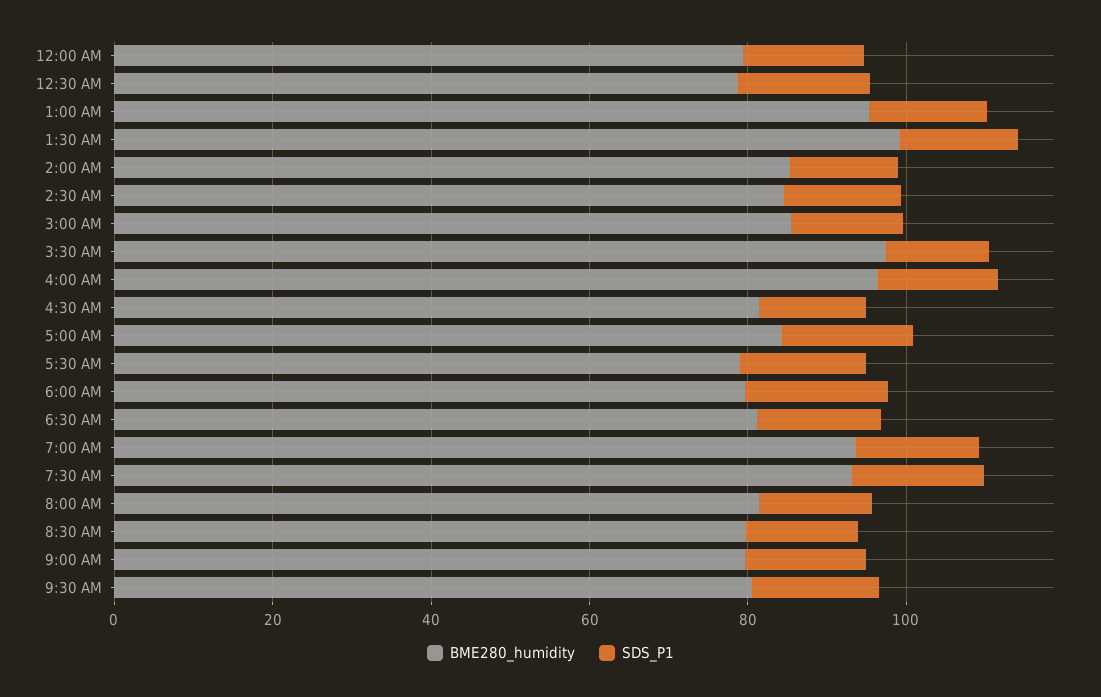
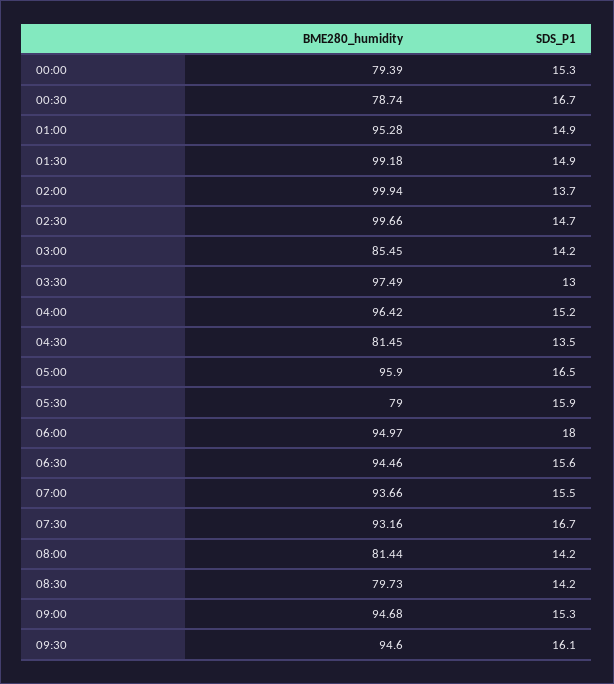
  {
    "BME280_humidity": {
      "12:00 AM": 79.39,
      "12:30 AM": 78.74,
      "1:00 AM": 95.28,
      "1:30 AM": 99.18,
-     "2:00 AM": 85,
+     "2:00 AM": 99.94,
-     "2:30 AM": 85,
+     "2:30 AM": 99.66,
      "3:00 AM": 85.45,
      "3:30 AM": 97.49,
      "4:00 AM": 96.42,
      "4:30 AM": 81.45,
-     "5:00 AM": 85,
+     "5:00 AM": 95.9,
      "5:30 AM": 79,
-     "6:00 AM": 80,
+     "6:00 AM": 94.97,
-     "6:30 AM": 80,
+     "6:30 AM": 94.46,
      "7:00 AM": 93.66,
      "7:30 AM": 93.16,
      "8:00 AM": 81.44,
      "8:30 AM": 79.73,
-     "9:00 AM": 80,
+     "9:00 AM": 94.68,
-     "9:30 AM": 80
+     "9:30 AM": 94.6
    },
    "SDS_P1": {
      "12:00 AM": 15.3,
      "12:30 AM": 16.7,
      "1:00 AM": 14.9,
      "1:30 AM": 14.9,
      "2:00 AM": 13.7,
      "2:30 AM": 14.7,
      "3:00 AM": 14.2,
      "3:30 AM": 13,
      "4:00 AM": 15.2,
      "4:30 AM": 13.5,
      "5:00 AM": 16.5,
      "5:30 AM": 15.9,
      "6:00 AM": 18,
      "6:30 AM": 15.6,
      "7:00 AM": 15.5,
      "7:30 AM": 16.7,
      "8:00 AM": 14.2,
      "8:30 AM": 14.2,
      "9:00 AM": 15.3,
      "9:30 AM": 16.1
    }
  }

